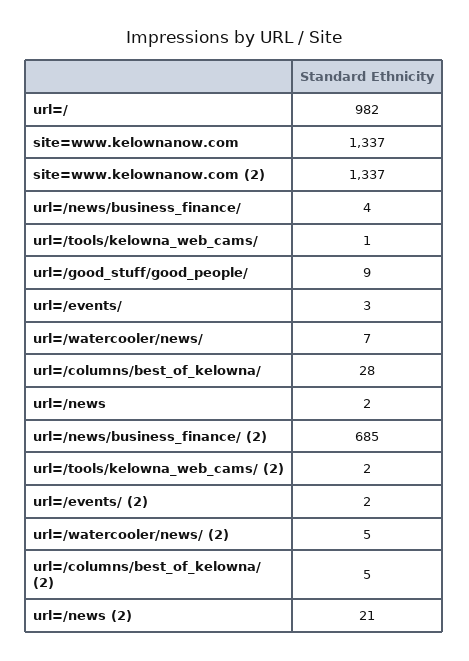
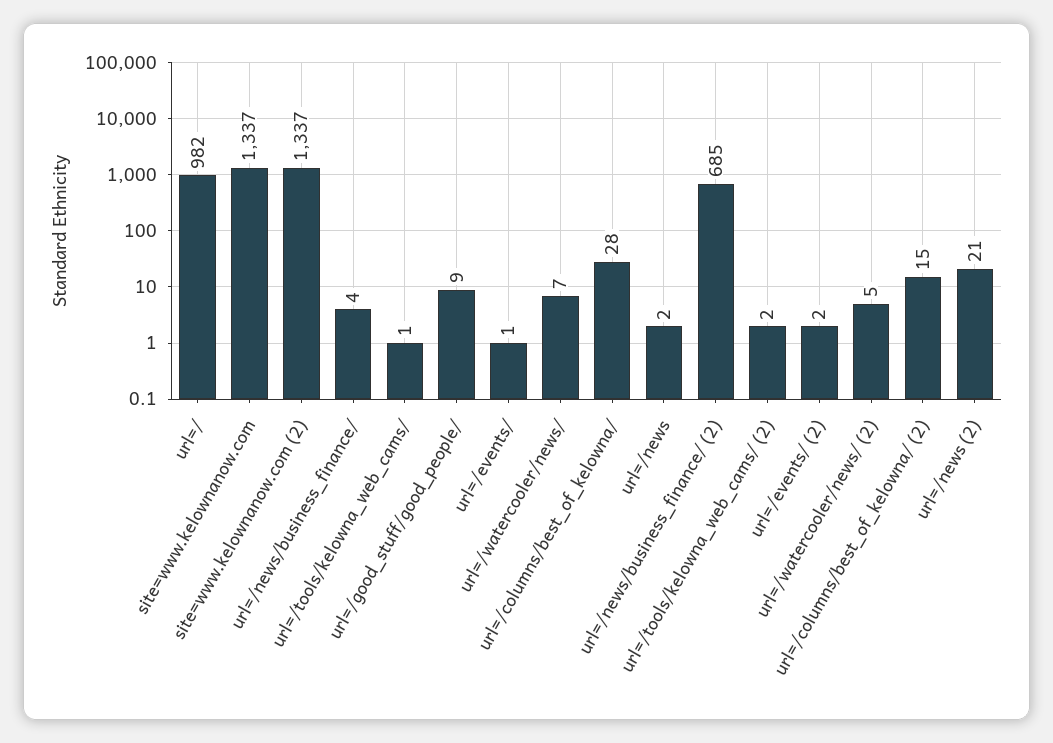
  {
    "url=/": 982,
    "site=www.kelownanow.com": 1337,
    "site=www.kelownanow.com (2)": 1337,
    "url=/news/business_finance/": 4,
    "url=/tools/kelowna_web_cams/": 1,
    "url=/good_stuff/good_people/": 9,
-   "url=/events/": 3,
+   "url=/events/": 1,
    "url=/watercooler/news/": 7,
    "url=/columns/best_of_kelowna/": 28,
    "url=/news": 2,
    "url=/news/business_finance/ (2)": 685,
    "url=/tools/kelowna_web_cams/ (2)": 2,
    "url=/events/ (2)": 2,
    "url=/watercooler/news/ (2)": 5,
-   "url=/columns/best_of_kelowna/ (2)": 5,
+   "url=/columns/best_of_kelowna/ (2)": 15,
    "url=/news (2)": 21
  }

